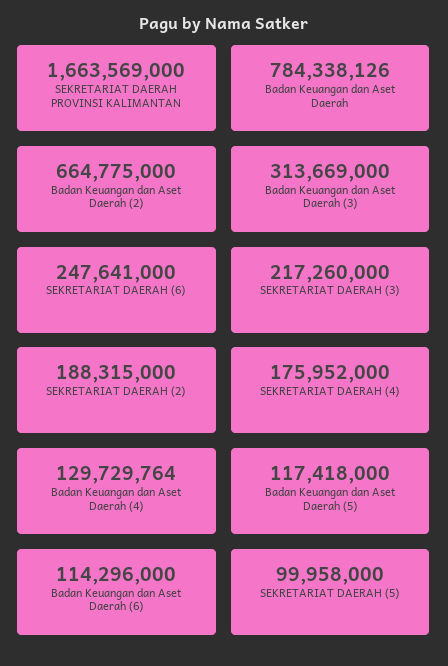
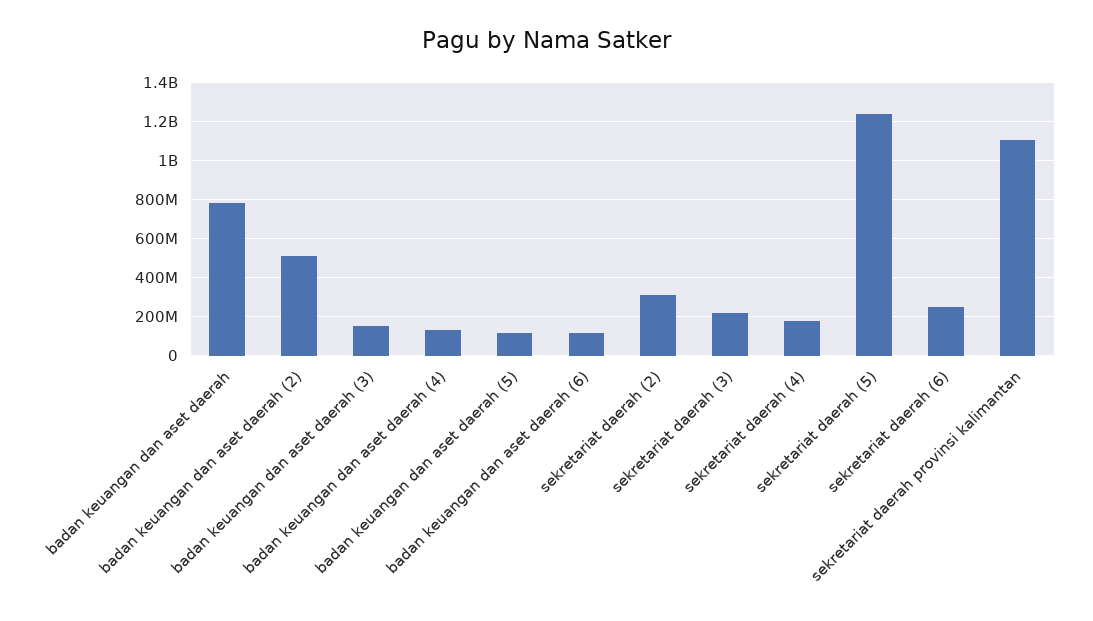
  {
-   "SEKRETARIAT DAERAH PROVINSI KALIMANTAN": 1663569000,
+   "SEKRETARIAT DAERAH PROVINSI KALIMANTAN": 1100000000,
    "Badan Keuangan dan Aset Daerah": 784338126,
-   "Badan Keuangan dan Aset Daerah (2)": 664775000,
+   "Badan Keuangan dan Aset Daerah (2)": 500000000,
-   "Badan Keuangan dan Aset Daerah (3)": 313669000,
+   "Badan Keuangan dan Aset Daerah (3)": 150000000,
    "SEKRETARIAT DAERAH (6)": 247641000,
    "SEKRETARIAT DAERAH (3)": 217260000,
-   "SEKRETARIAT DAERAH (2)": 188315000,
+   "SEKRETARIAT DAERAH (2)": 300000000,
    "SEKRETARIAT DAERAH (4)": 175952000,
    "Badan Keuangan dan Aset Daerah (4)": 129729764,
    "Badan Keuangan dan Aset Daerah (5)": 117418000,
    "Badan Keuangan dan Aset Daerah (6)": 114296000,
-   "SEKRETARIAT DAERAH (5)": 99958000
+   "SEKRETARIAT DAERAH (5)": 1250000000
  }

